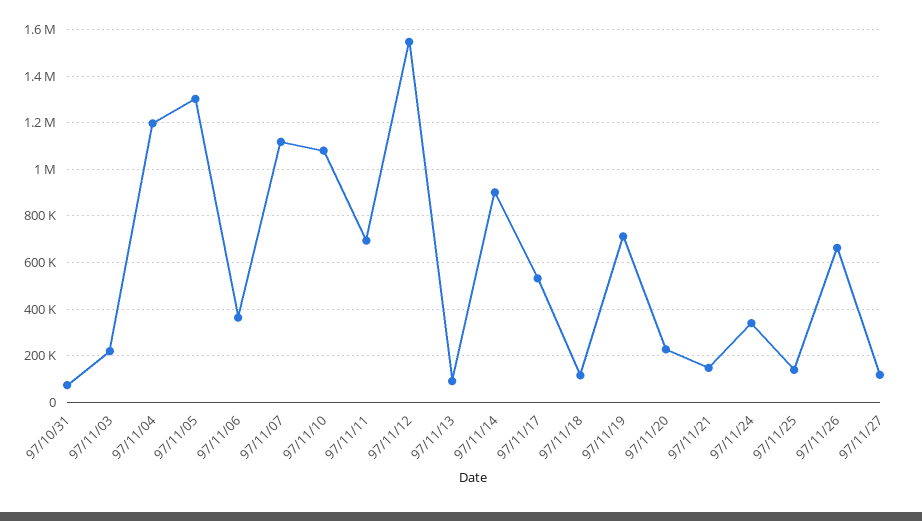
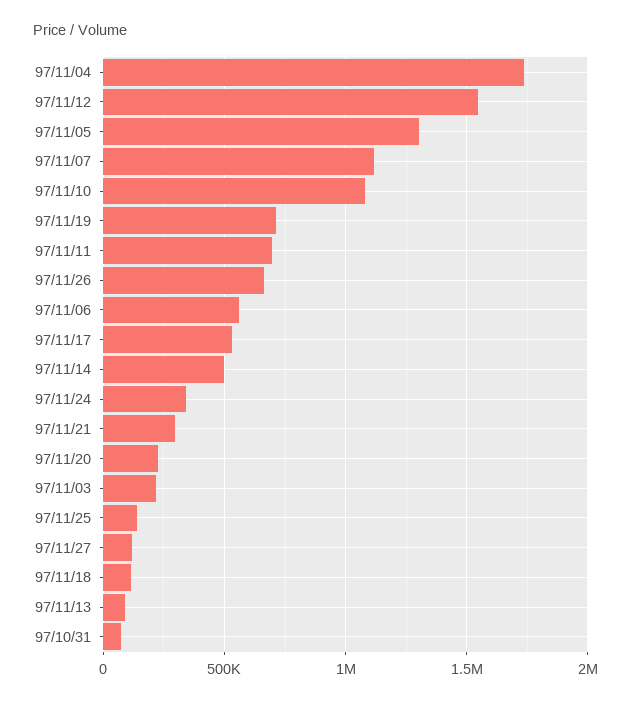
  {
    "97/10/31": 50000,
    "97/11/03": 200000,
-   "97/11/04": 1200000,
+   "97/11/04": 1750000,
    "97/11/05": 1300000,
-   "97/11/06": 350000,
+   "97/11/06": 550000,
    "97/11/07": 1100000,
    "97/11/10": 1100000,
    "97/11/11": 700000,
    "97/11/12": 1550000,
    "97/11/13": 100000,
-   "97/11/14": 900000,
+   "97/11/14": 500000,
    "97/11/17": 550000,
    "97/11/18": 100000,
    "97/11/19": 700000,
    "97/11/20": 250000,
-   "97/11/21": 150000,
+   "97/11/21": 300000,
    "97/11/24": 350000,
    "97/11/25": 150000,
    "97/11/26": 650000,
    "97/11/27": 100000
  }

